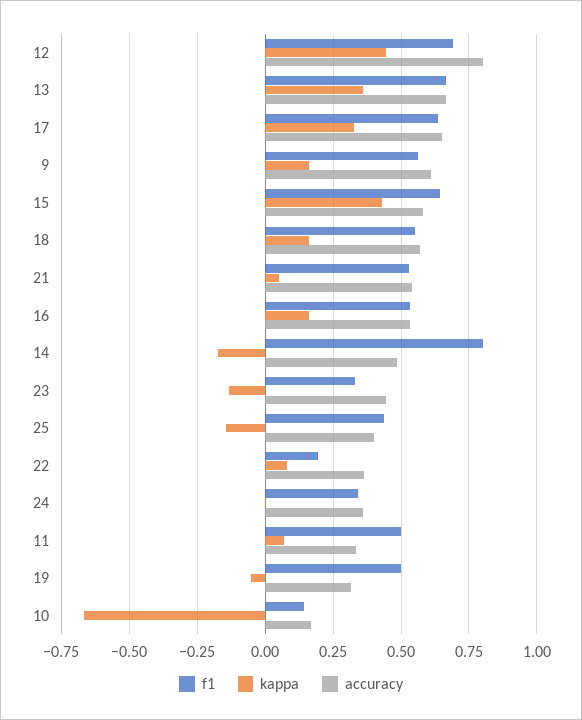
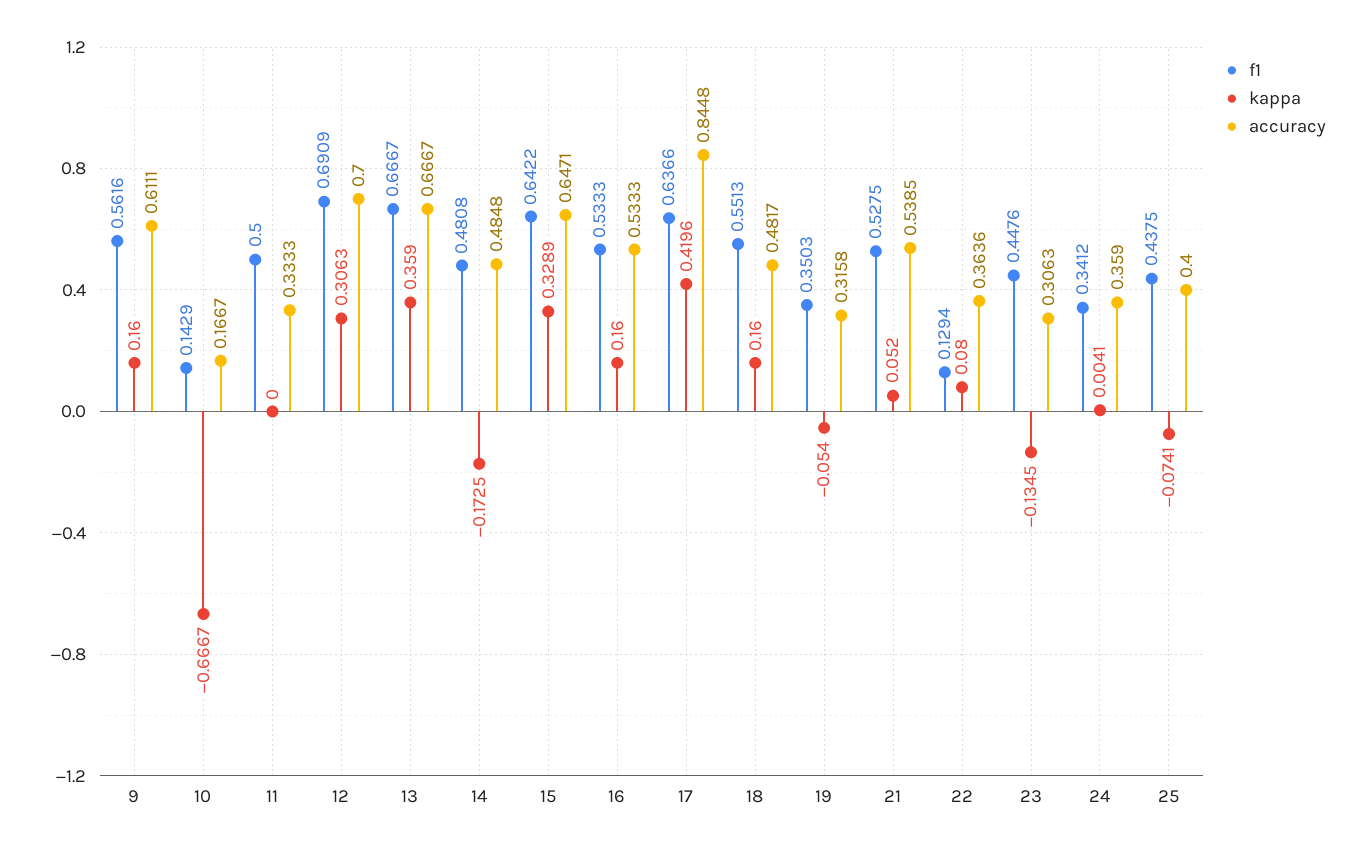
  {
    "f1": {
      "12": 0.6909,
      "13": 0.6667,
      "17": 0.6366,
      "9": 0.5616,
      "15": 0.6422,
      "18": 0.5513,
      "21": 0.5275,
      "16": 0.5333,
-     "14": 0.8,
+     "14": 0.4808,
-     "23": 0.325,
+     "23": 0.4476,
      "25": 0.4375,
-     "22": 0.2,
+     "22": 0.1294,
      "24": 0.3412,
      "11": 0.5,
-     "19": 0.5,
+     "19": 0.3503,
      "10": 0.1429
    },
    "kappa": {
-     "12": 0.45,
+     "12": 0.3063,
      "13": 0.359,
-     "17": 0.325,
+     "17": 0.4196,
      "9": 0.16,
-     "15": 0.425,
+     "15": 0.3289,
      "18": 0.16,
      "21": 0.052,
      "16": 0.16,
      "14": -0.1725,
      "23": -0.1345,
-     "25": -0.15,
+     "25": -0.0741,
      "22": 0.08,
      "24": 0.0041,
-     "11": 0.075,
+     "11": 0,
      "19": -0.054,
      "10": -0.6667
    },
    "accuracy": {
-     "12": 0.8,
+     "12": 0.7,
      "13": 0.6667,
-     "17": 0.65,
+     "17": 0.8448,
      "9": 0.6111,
-     "15": 0.575,
+     "15": 0.6471,
-     "18": 0.575,
+     "18": 0.4817,
      "21": 0.5385,
      "16": 0.5333,
      "14": 0.4848,
-     "23": 0.45,
+     "23": 0.3063,
      "25": 0.4,
      "22": 0.3636,
      "24": 0.359,
      "11": 0.3333,
      "19": 0.3158,
      "10": 0.1667
    }
  }

